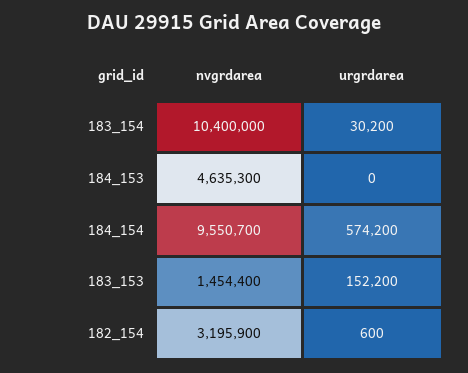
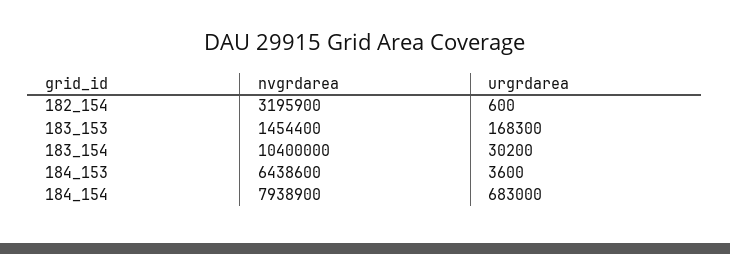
  {
    "nvgrdarea": {
      "183_154": 10400000,
-     "184_153": 4635300,
+     "184_153": 6438600,
-     "184_154": 9550700,
+     "184_154": 7938900,
      "183_153": 1454400,
      "182_154": 3195900
    },
    "urgrdarea": {
      "183_154": 30200,
-     "184_153": 0,
+     "184_153": 3600,
-     "184_154": 574200,
+     "184_154": 683000,
-     "183_153": 152200,
+     "183_153": 168300,
      "182_154": 600
    }
  }

